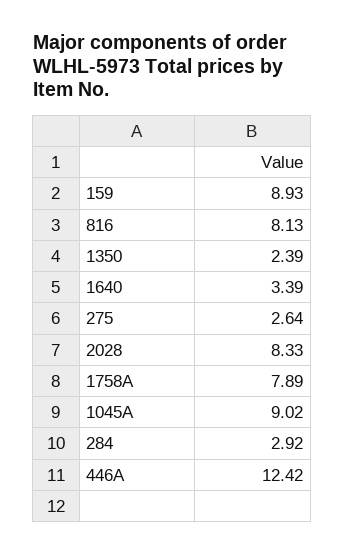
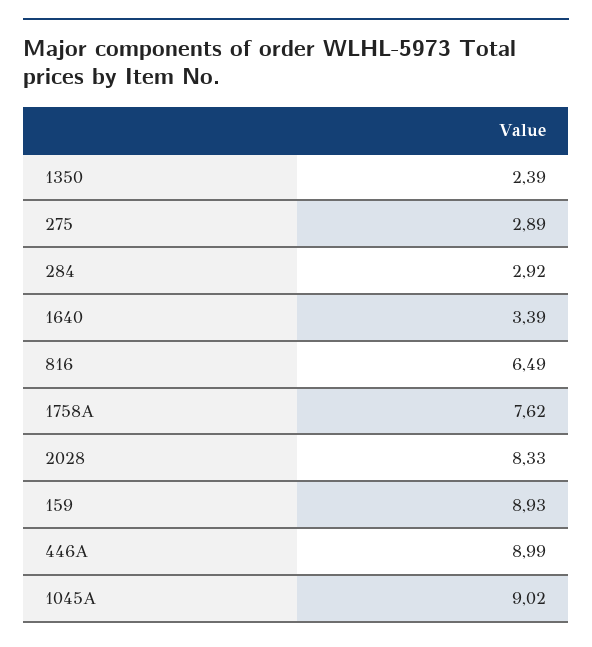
  {
    "159": 8.93,
-   "816": 8.13,
+   "816": 6.49,
    "1350": 2.39,
    "1640": 3.39,
-   "275": 2.64,
+   "275": 2.89,
    "2028": 8.33,
-   "1758A": 7.89,
+   "1758A": 7.62,
    "1045A": 9.02,
    "284": 2.92,
-   "446A": 12.42
+   "446A": 8.99
  }

